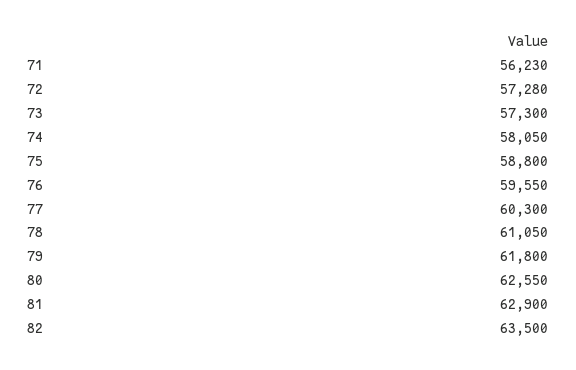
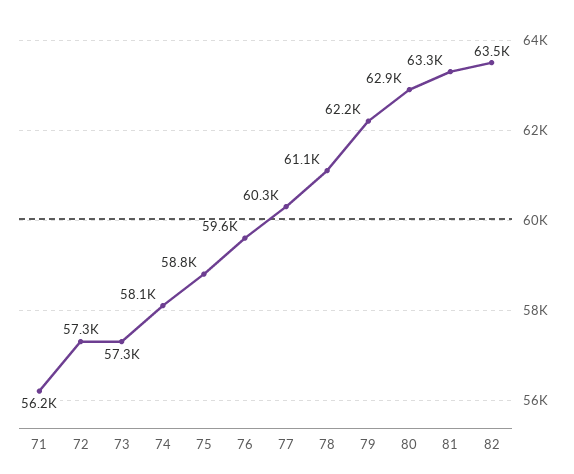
  {
    "71": 56230,
    "72": 57280,
    "73": 57300,
    "74": 58050,
    "75": 58800,
    "76": 59550,
    "77": 60300,
    "78": 61050,
-   "79": 61800,
+   "79": 62200,
-   "80": 62550,
+   "80": 62900,
-   "81": 62900,
+   "81": 63300,
    "82": 63500
  }

